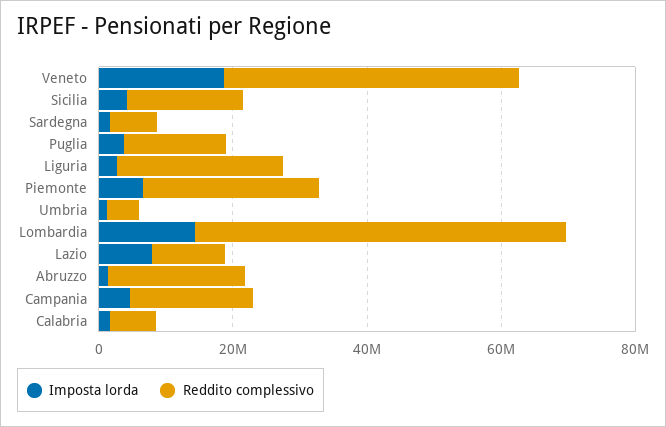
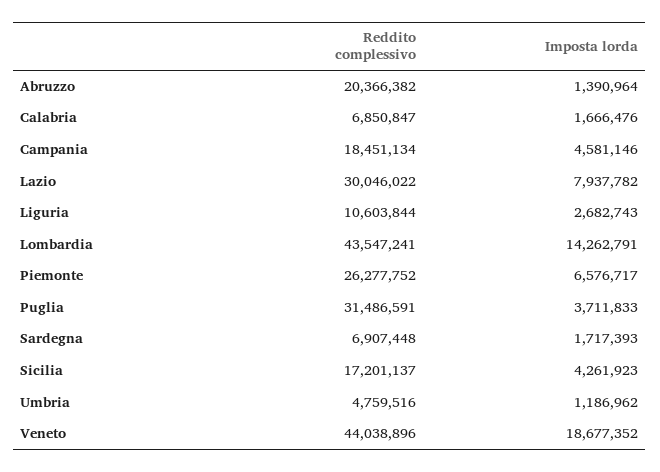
  {
    "Imposta lorda": {
      "Veneto": 18677352,
      "Sicilia": 4261923,
      "Sardegna": 1717393,
      "Puglia": 3711833,
      "Liguria": 2682743,
      "Piemonte": 6576717,
      "Umbria": 1186962,
      "Lombardia": 14262791,
      "Lazio": 7937782,
      "Abruzzo": 1390964,
      "Campania": 4581146,
      "Calabria": 1666476
    },
    "Reddito complessivo": {
      "Veneto": 44038896,
      "Sicilia": 17201137,
      "Sardegna": 6907448,
-     "Puglia": 15000000,
+     "Puglia": 31486591,
-     "Liguria": 25000000,
+     "Liguria": 10603844,
      "Piemonte": 26277752,
      "Umbria": 4759516,
-     "Lombardia": 55000000,
+     "Lombardia": 43547241,
-     "Lazio": 10000000,
+     "Lazio": 30046022,
      "Abruzzo": 20366382,
      "Campania": 18451134,
      "Calabria": 6850847
    }
  }

